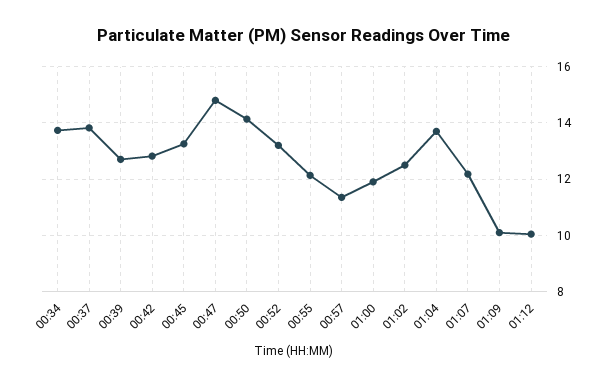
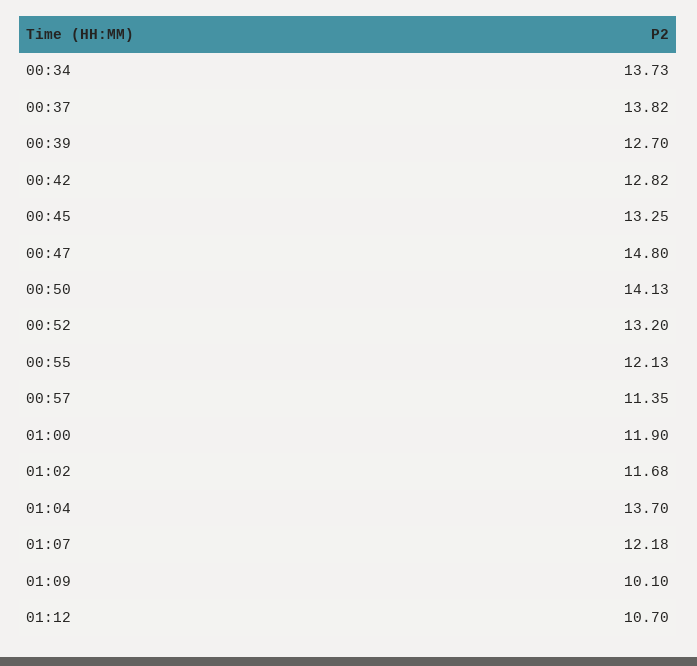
  {
    "00:34": 13.73,
    "00:37": 13.82,
    "00:39": 12.7,
    "00:42": 12.82,
    "00:45": 13.25,
    "00:47": 14.8,
    "00:50": 14.13,
    "00:52": 13.2,
    "00:55": 12.13,
    "00:57": 11.35,
    "01:00": 11.9,
-   "01:02": 12.5,
+   "01:02": 11.68,
    "01:04": 13.7,
    "01:07": 12.18,
    "01:09": 10.1,
-   "01:12": 10
+   "01:12": 10.7
  }

